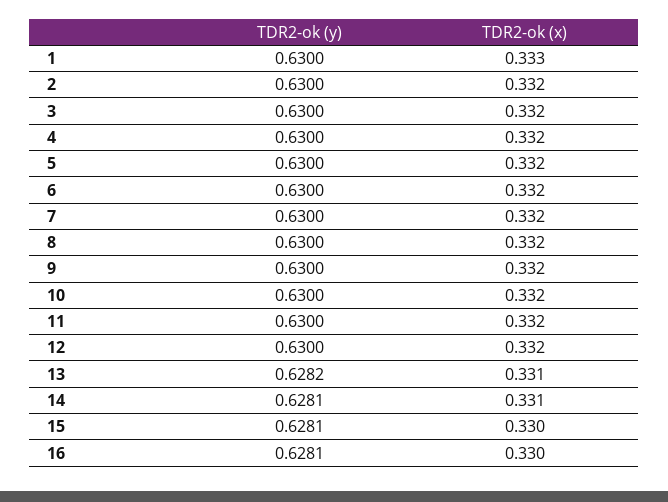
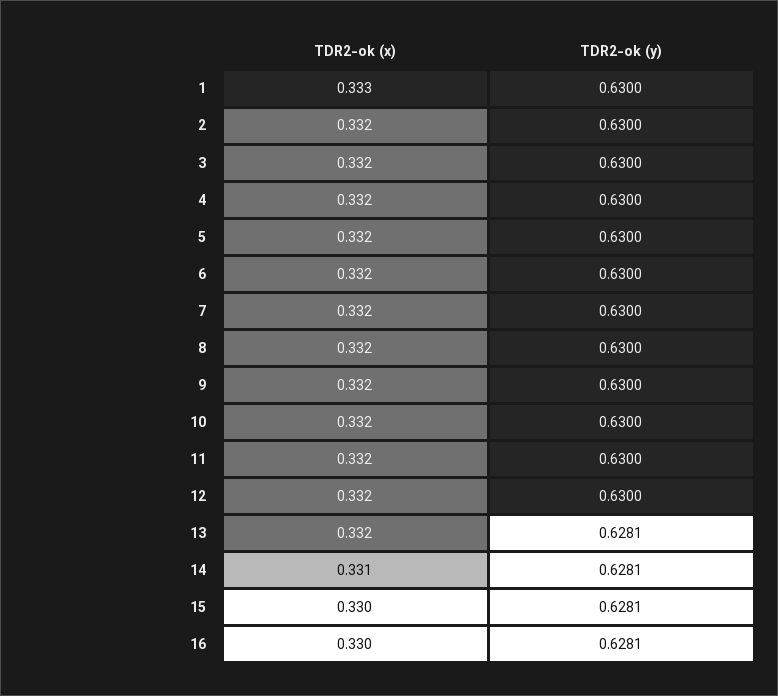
  {
    "TDR2-ok (y)": {
      "1": 0.63,
      "2": 0.63,
      "3": 0.63,
      "4": 0.63,
      "5": 0.63,
      "6": 0.63,
      "7": 0.63,
      "8": 0.63,
      "9": 0.63,
      "10": 0.63,
      "11": 0.63,
      "12": 0.63,
-     "13": 0.6282,
+     "13": 0.6281,
      "14": 0.6281,
      "15": 0.6281,
      "16": 0.6281
    },
    "TDR2-ok (x)": {
      "1": 0.333,
      "2": 0.332,
      "3": 0.332,
      "4": 0.332,
      "5": 0.332,
      "6": 0.332,
      "7": 0.332,
      "8": 0.332,
      "9": 0.332,
      "10": 0.332,
      "11": 0.332,
      "12": 0.332,
-     "13": 0.331,
+     "13": 0.332,
      "14": 0.331,
      "15": 0.33,
      "16": 0.33
    }
  }

